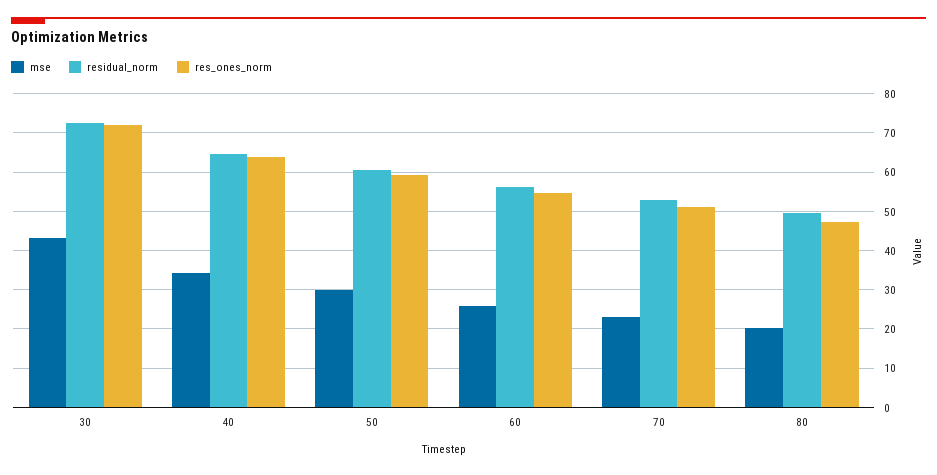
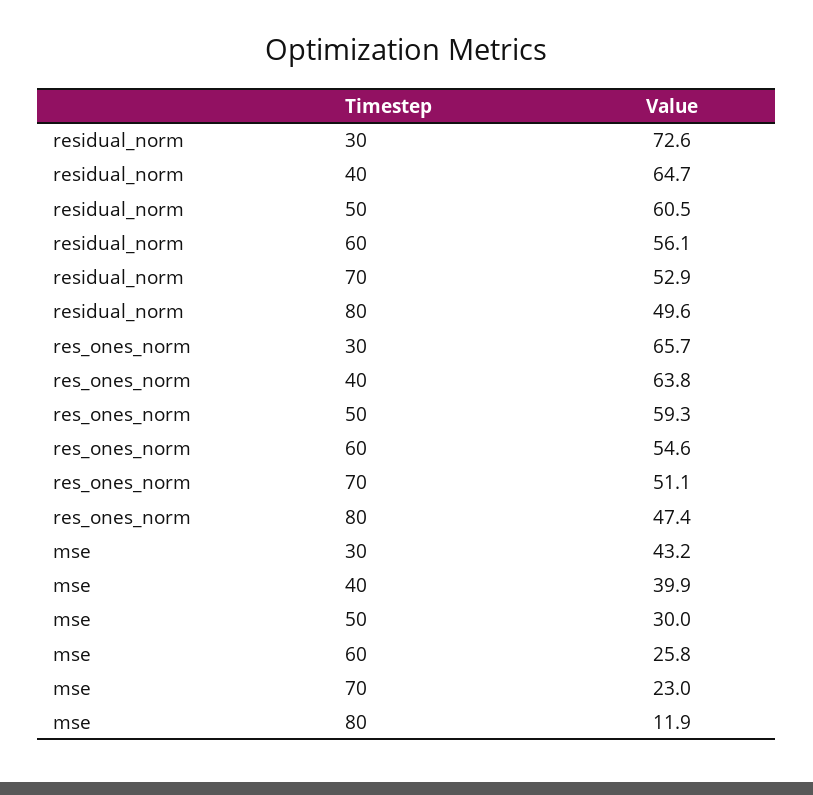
  {
    "mse": {
      "30": 43.2,
-     "40": 34,
+     "40": 39.9,
      "50": 30,
      "60": 25.8,
      "70": 23,
-     "80": 20
+     "80": 11.9
    },
    "residual_norm": {
      "30": 72.6,
      "40": 64.7,
      "50": 60.5,
      "60": 56.1,
      "70": 52.9,
      "80": 49.6
    },
    "res_ones_norm": {
-     "30": 72,
+     "30": 65.7,
      "40": 63.8,
      "50": 59.3,
      "60": 54.6,
      "70": 51.1,
      "80": 47.4
    }
  }

